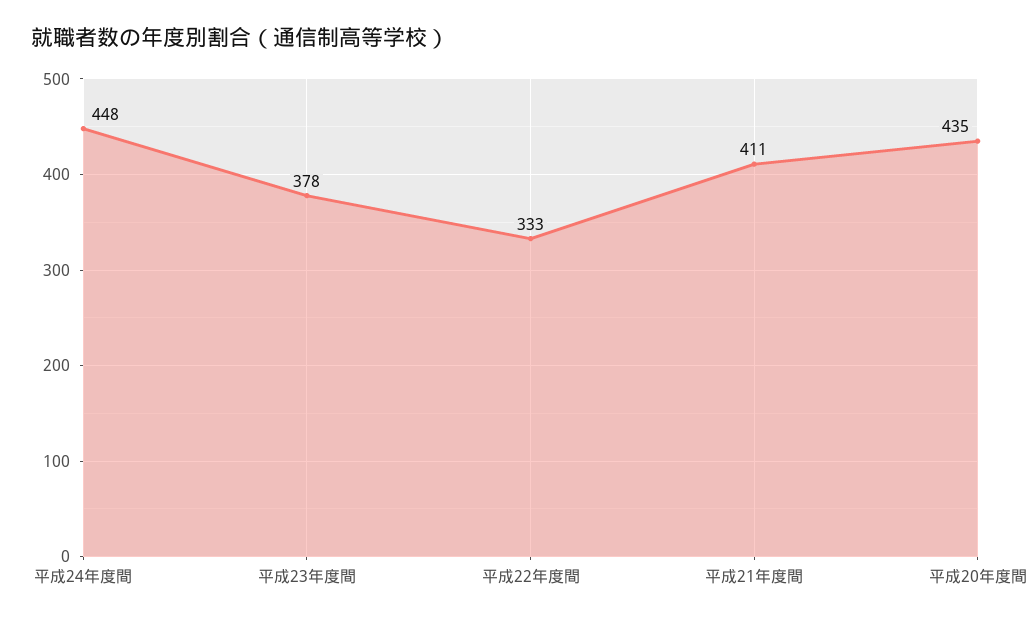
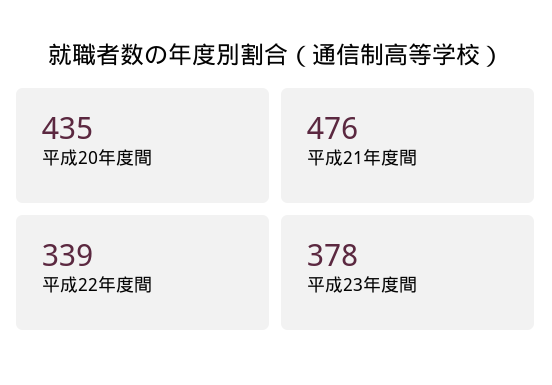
  {
-   "平成24年度間": 448,
    "平成23年度間": 378,
-   "平成22年度間": 333,
+   "平成22年度間": 339,
-   "平成21年度間": 411,
+   "平成21年度間": 476,
    "平成20年度間": 435
  }

